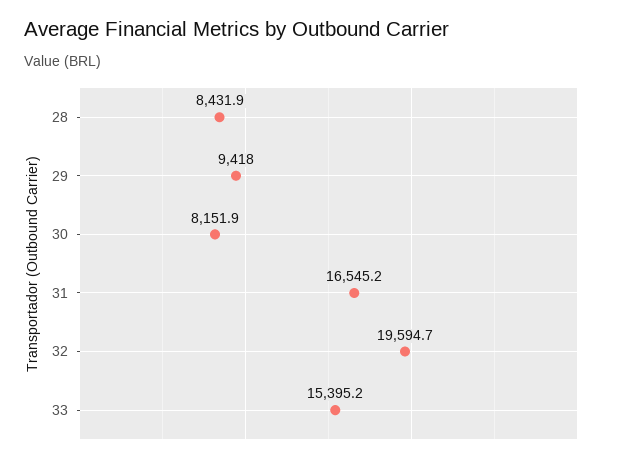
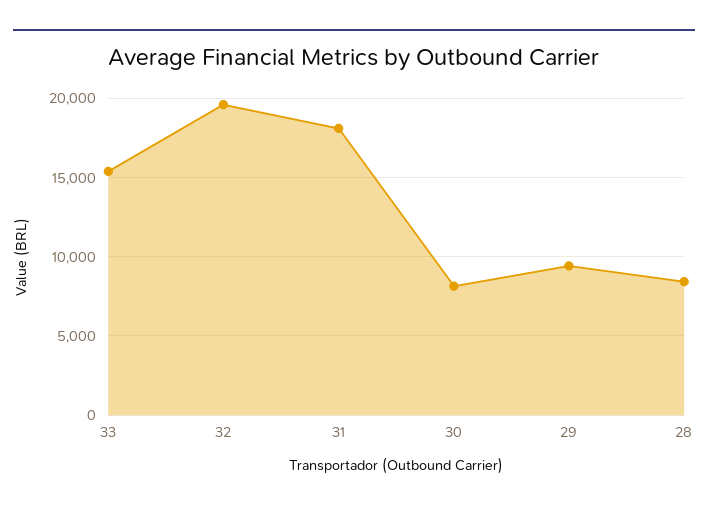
  {
    "28": 8431.9,
    "29": 9418,
    "30": 8151.9,
-   "31": 16545.2,
+   "31": 18000,
    "32": 19594.7,
    "33": 15395.2
  }

